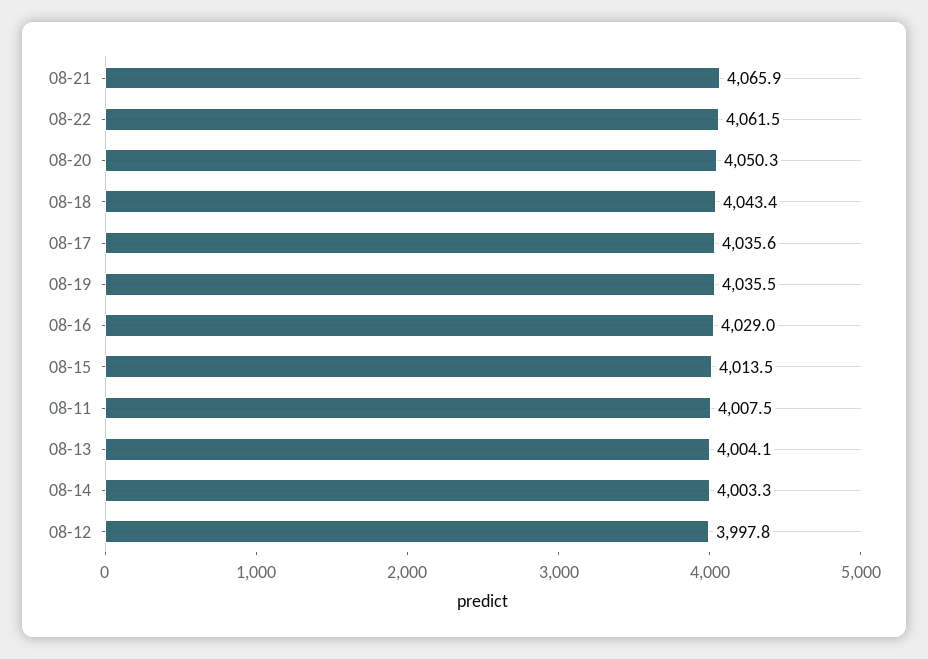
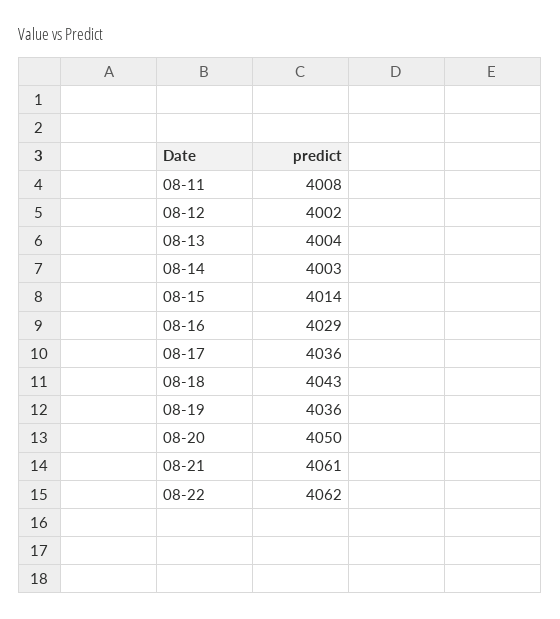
  {
-   "08-21": 4065.9,
+   "08-21": 4061,
    "08-22": 4061.5,
    "08-20": 4050.3,
    "08-18": 4043.4,
    "08-17": 4035.6,
    "08-19": 4035.5,
    "08-16": 4029,
    "08-15": 4013.5,
    "08-11": 4007.5,
    "08-13": 4004.1,
    "08-14": 4003.3,
-   "08-12": 3997.8
+   "08-12": 4002
  }

